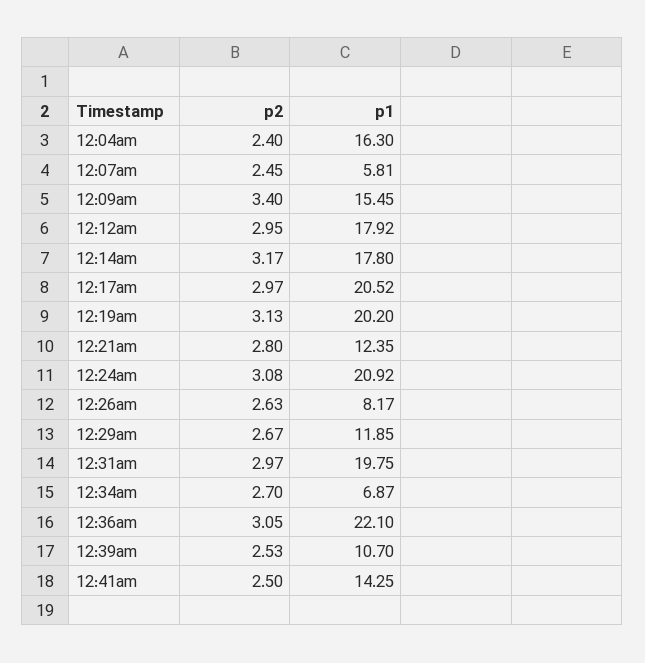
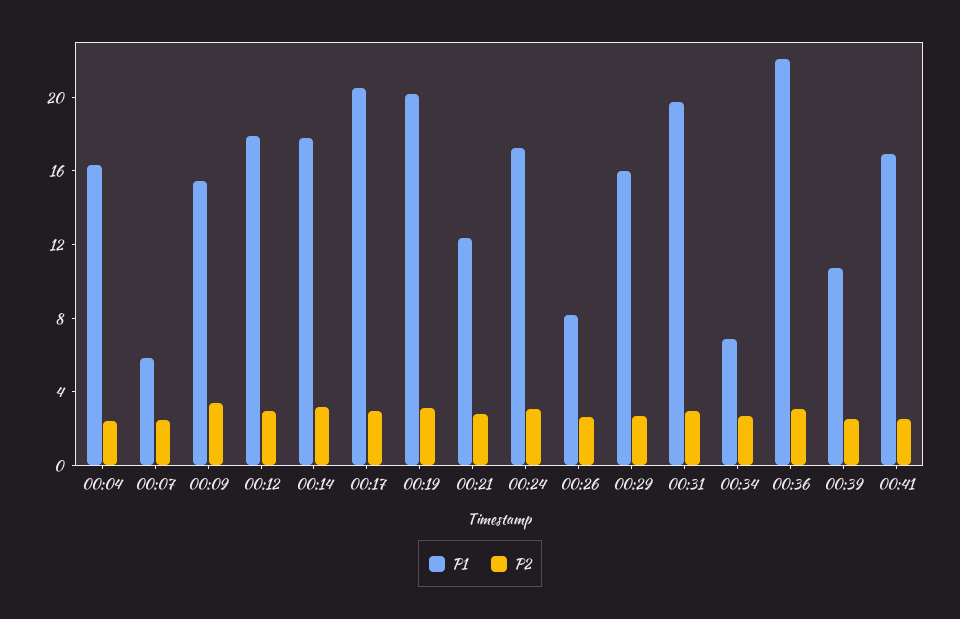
  {
    "p2": {
      "12:04am": 2.4,
      "12:07am": 2.45,
      "12:09am": 3.4,
      "12:12am": 2.95,
      "12:14am": 3.17,
      "12:17am": 2.97,
      "12:19am": 3.13,
      "12:21am": 2.8,
      "12:24am": 3.08,
      "12:26am": 2.63,
      "12:29am": 2.67,
      "12:31am": 2.97,
      "12:34am": 2.7,
      "12:36am": 3.05,
      "12:39am": 2.53,
      "12:41am": 2.5
    },
    "p1": {
      "12:04am": 16.3,
      "12:07am": 5.81,
      "12:09am": 15.45,
      "12:12am": 17.92,
      "12:14am": 17.8,
      "12:17am": 20.52,
      "12:19am": 20.2,
      "12:21am": 12.35,
-     "12:24am": 20.92,
+     "12:24am": 17,
      "12:26am": 8.17,
-     "12:29am": 11.85,
+     "12:29am": 16,
      "12:31am": 19.75,
      "12:34am": 6.87,
      "12:36am": 22.1,
      "12:39am": 10.7,
-     "12:41am": 14.25
+     "12:41am": 17
    }
  }

